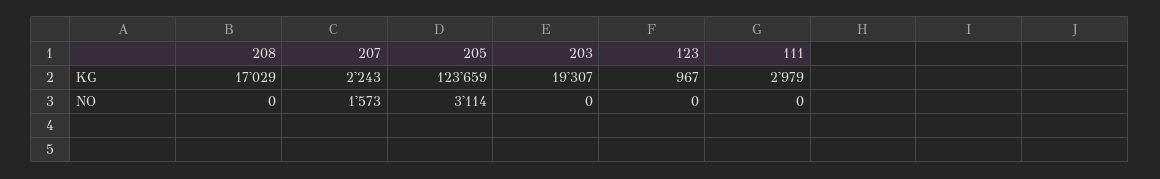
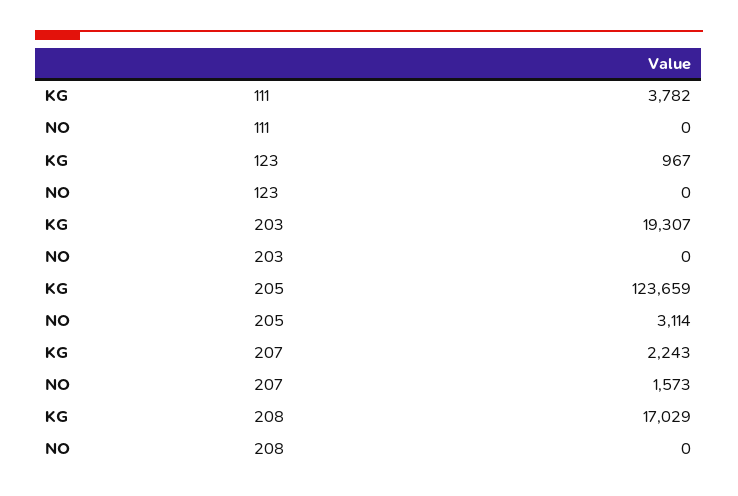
  {
    "208": {
      "KG": 17029,
      "NO": 0
    },
    "207": {
      "KG": 2243,
      "NO": 1573
    },
    "205": {
      "KG": 123659,
      "NO": 3114
    },
    "203": {
      "KG": 19307,
      "NO": 0
    },
    "123": {
      "KG": 967,
      "NO": 0
    },
    "111": {
-     "KG": 2979,
+     "KG": 3782,
      "NO": 0
    }
  }

